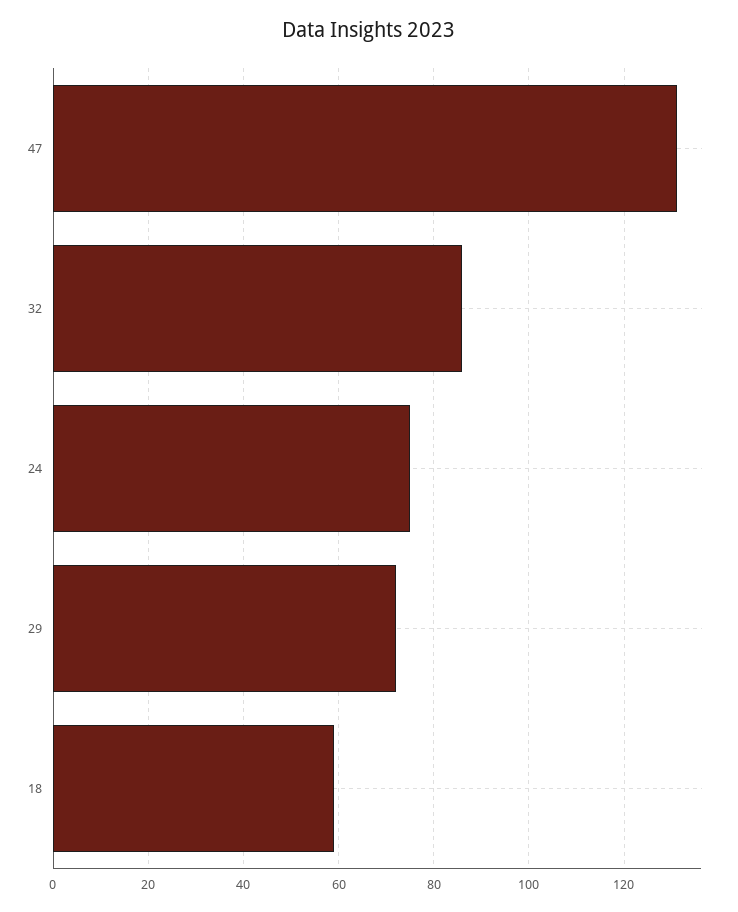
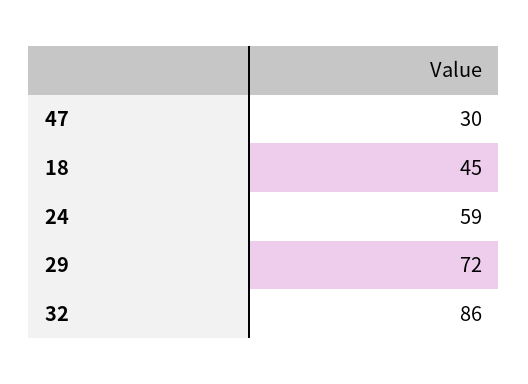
  {
-   "47": 130,
+   "47": 30,
    "32": 86,
-   "24": 75,
+   "24": 59,
    "29": 72,
-   "18": 60
+   "18": 45
  }

